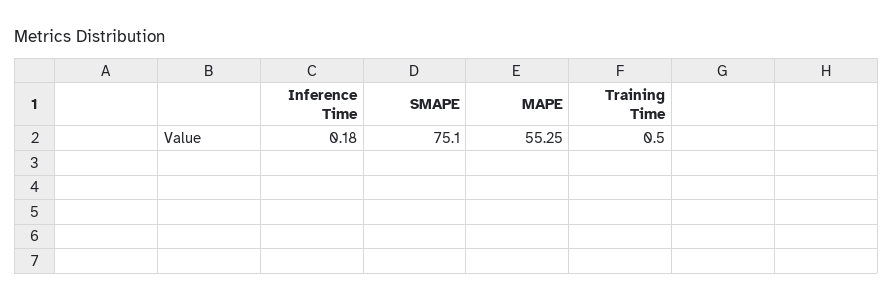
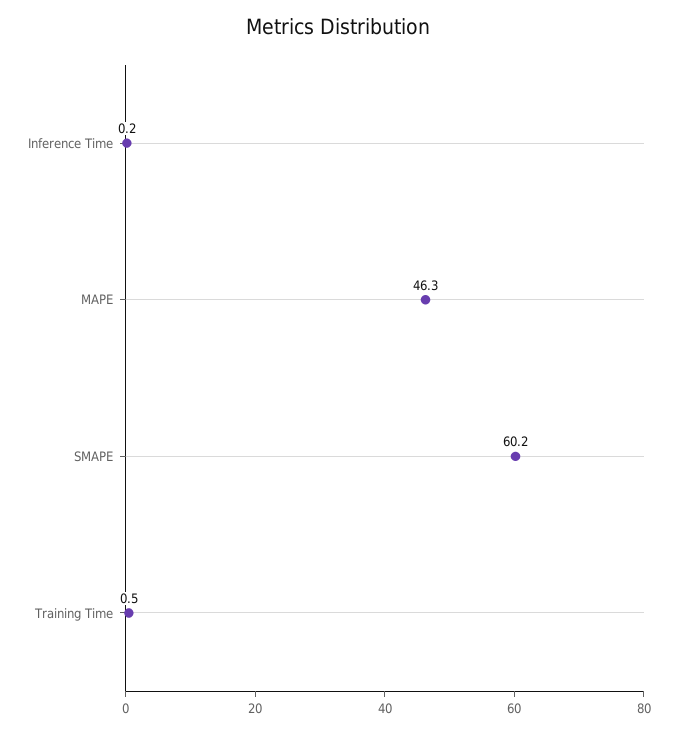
  {
    "Inference Time": 0.18,
-   "SMAPE": 75.1,
+   "SMAPE": 60.2,
-   "MAPE": 55.25,
+   "MAPE": 46.3,
    "Training Time": 0.5
  }

